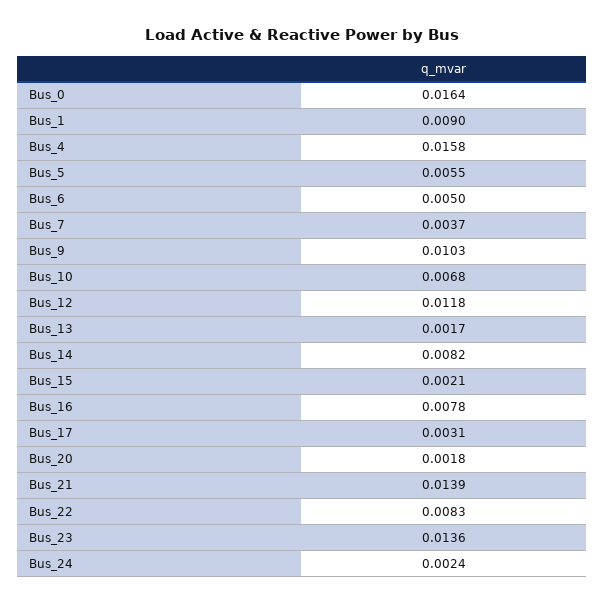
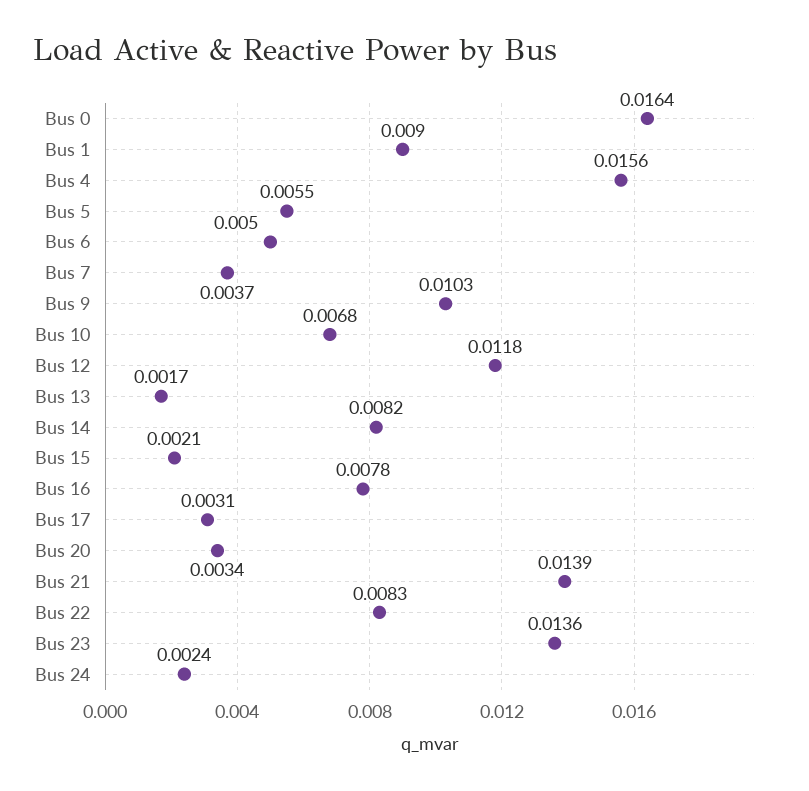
  {
    "Bus_0": 0.0164,
    "Bus_1": 0.009,
-   "Bus_4": 0.0158,
+   "Bus_4": 0.0156,
    "Bus_5": 0.0055,
    "Bus_6": 0.005,
    "Bus_7": 0.0037,
    "Bus_9": 0.0103,
    "Bus_10": 0.0068,
    "Bus_12": 0.0118,
    "Bus_13": 0.0017,
    "Bus_14": 0.0082,
    "Bus_15": 0.0021,
    "Bus_16": 0.0078,
    "Bus_17": 0.0031,
-   "Bus_20": 0.0018,
+   "Bus_20": 0.0034,
    "Bus_21": 0.0139,
    "Bus_22": 0.0083,
    "Bus_23": 0.0136,
    "Bus_24": 0.0024
  }

